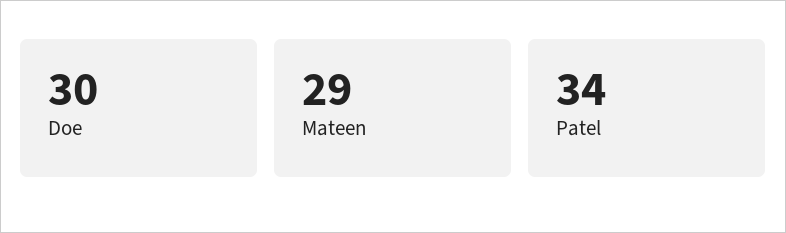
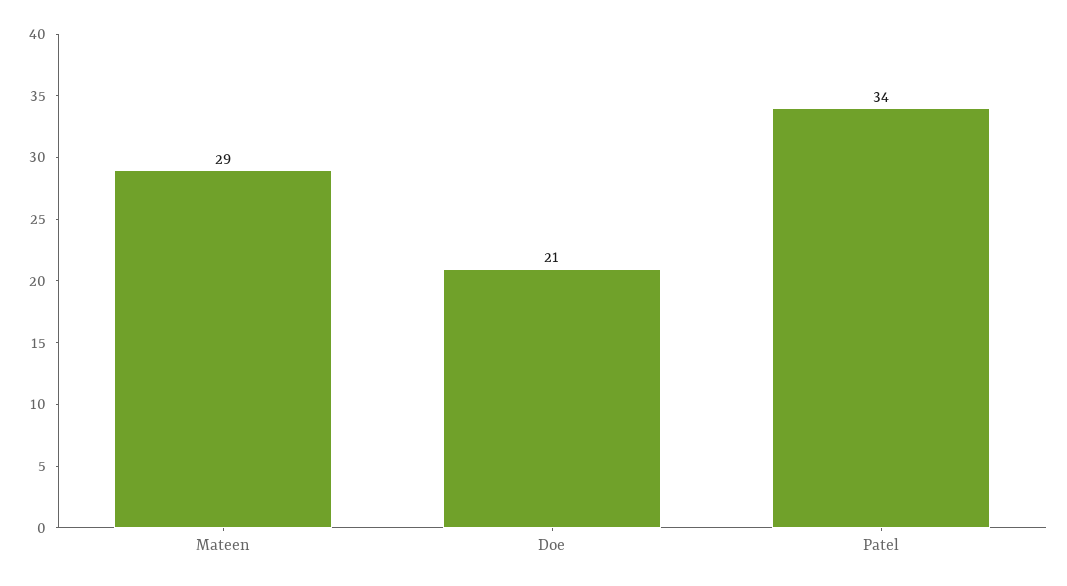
  {
-   "Doe": 30,
+   "Doe": 21,
    "Mateen": 29,
    "Patel": 34
  }

